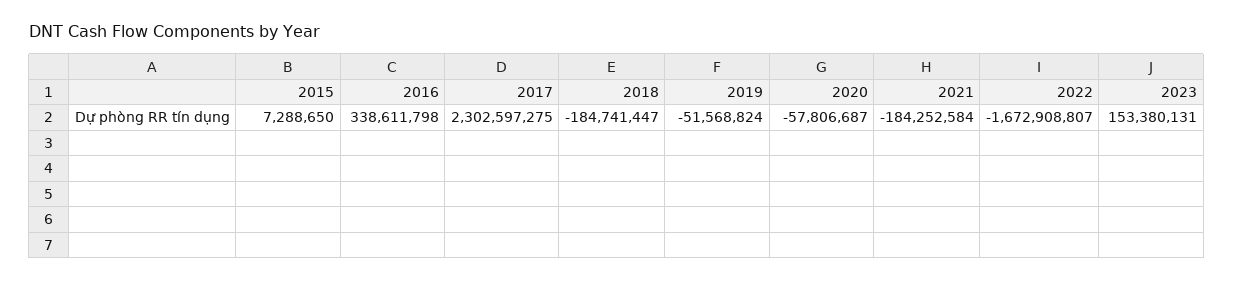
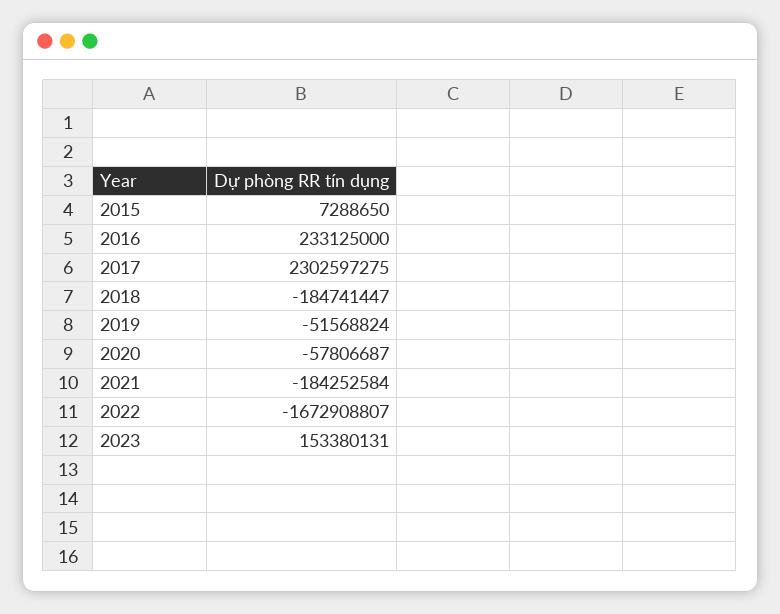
  {
    "2015": 7288650,
-   "2016": 338611798,
+   "2016": 233125000,
    "2017": 2302597275,
    "2018": -184741447,
    "2019": -51568824,
    "2020": -57806687,
    "2021": -184252584,
    "2022": -1672908807,
    "2023": 153380131
  }

